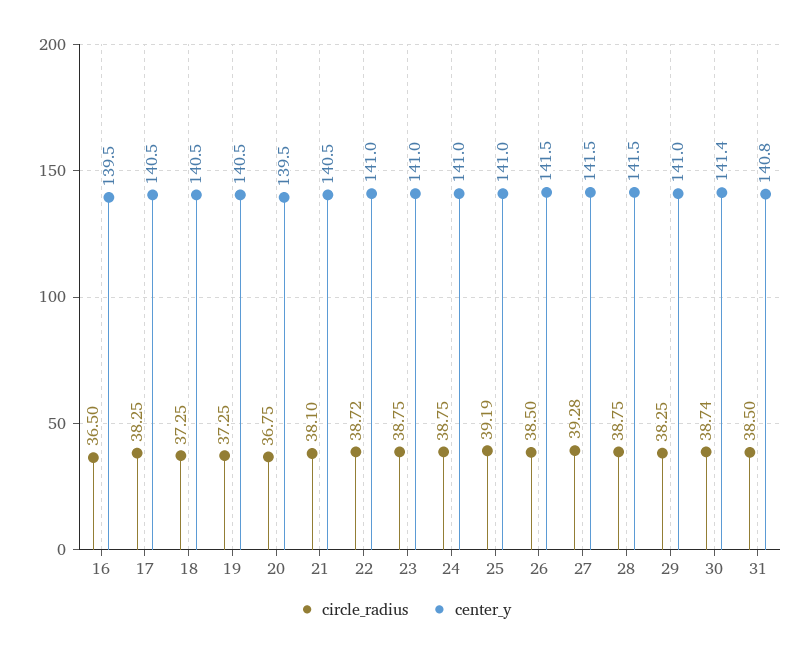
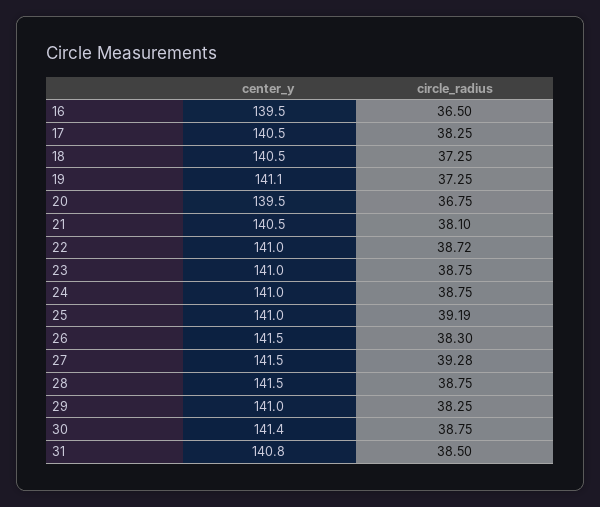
  {
    "circle_radius": {
      "16": 36.5,
      "17": 38.25,
      "18": 37.25,
      "19": 37.25,
      "20": 36.75,
      "21": 38.1,
      "22": 38.72,
      "23": 38.75,
      "24": 38.75,
      "25": 39.19,
-     "26": 38.5,
+     "26": 38.3,
      "27": 39.28,
      "28": 38.75,
      "29": 38.25,
-     "30": 38.74,
+     "30": 38.75,
      "31": 38.5
    },
    "center_y": {
      "16": 139.5,
      "17": 140.5,
      "18": 140.5,
-     "19": 140.5,
+     "19": 141.1,
      "20": 139.5,
      "21": 140.5,
      "22": 141,
      "23": 141,
      "24": 141,
      "25": 141,
      "26": 141.5,
      "27": 141.5,
      "28": 141.5,
      "29": 141,
      "30": 141.4,
      "31": 140.8
    }
  }

